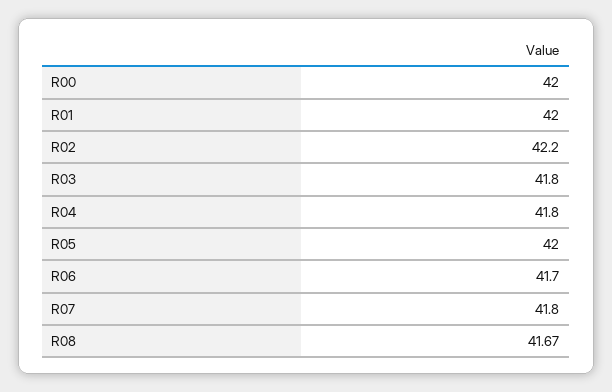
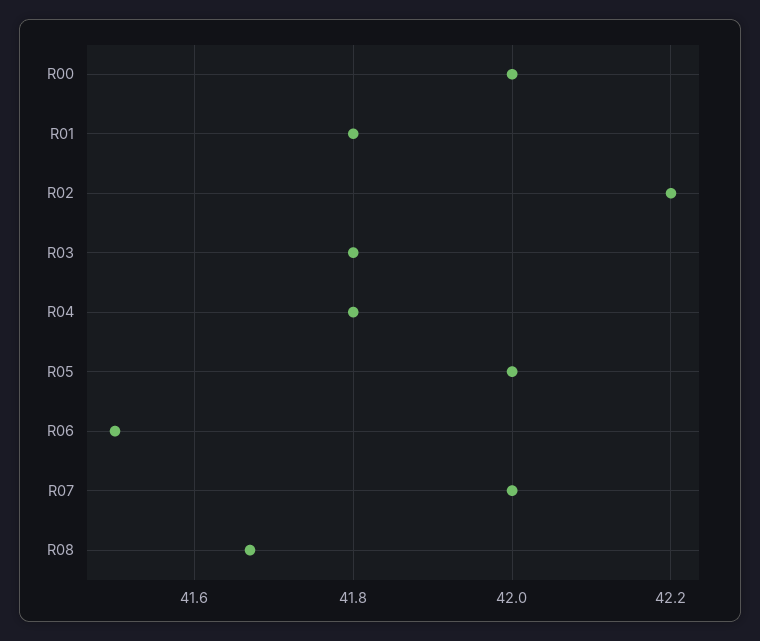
  {
    "R00": 42,
-   "R01": 42,
+   "R01": 41.8,
    "R02": 42.2,
    "R03": 41.8,
    "R04": 41.8,
    "R05": 42,
-   "R06": 41.7,
+   "R06": 41.5,
-   "R07": 41.8,
+   "R07": 42,
    "R08": 41.67
  }

